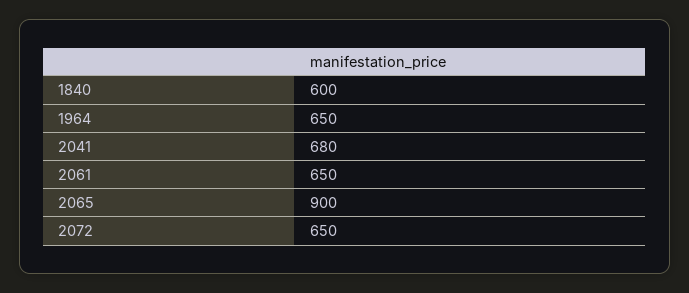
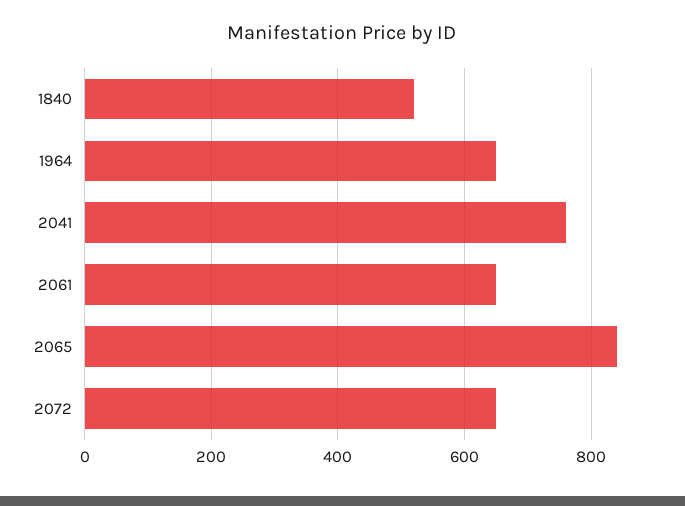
  {
-   "1840": 600,
+   "1840": 520,
    "1964": 650,
-   "2041": 680,
+   "2041": 760,
    "2061": 650,
-   "2065": 900,
+   "2065": 840,
    "2072": 650
  }

